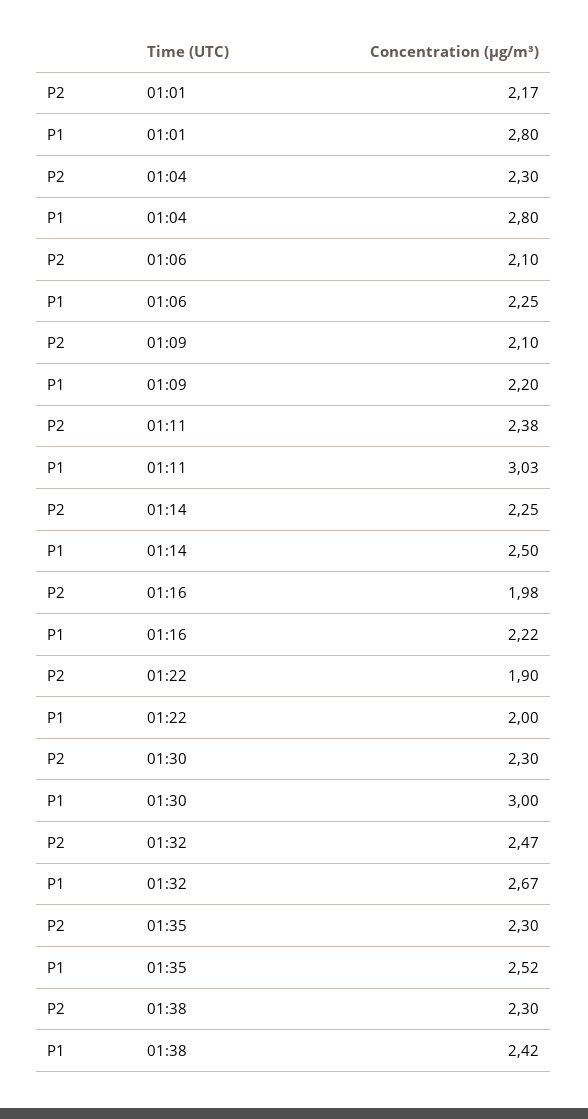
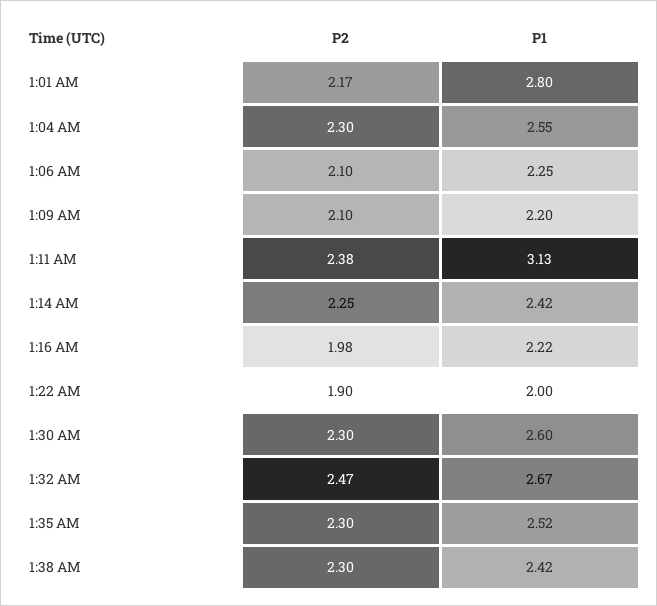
  {
    "P2": {
      "01:01": 2.17,
      "01:04": 2.3,
      "01:06": 2.1,
      "01:09": 2.1,
      "01:11": 2.38,
      "01:14": 2.25,
      "01:16": 1.98,
      "01:22": 1.9,
      "01:30": 2.3,
      "01:32": 2.47,
      "01:35": 2.3,
      "01:38": 2.3
    },
    "P1": {
      "01:01": 2.8,
-     "01:04": 2.8,
+     "01:04": 2.55,
      "01:06": 2.25,
      "01:09": 2.2,
-     "01:11": 3.03,
+     "01:11": 3.13,
-     "01:14": 2.5,
+     "01:14": 2.42,
      "01:16": 2.22,
      "01:22": 2,
-     "01:30": 3,
+     "01:30": 2.6,
      "01:32": 2.67,
      "01:35": 2.52,
      "01:38": 2.42
    }
  }

